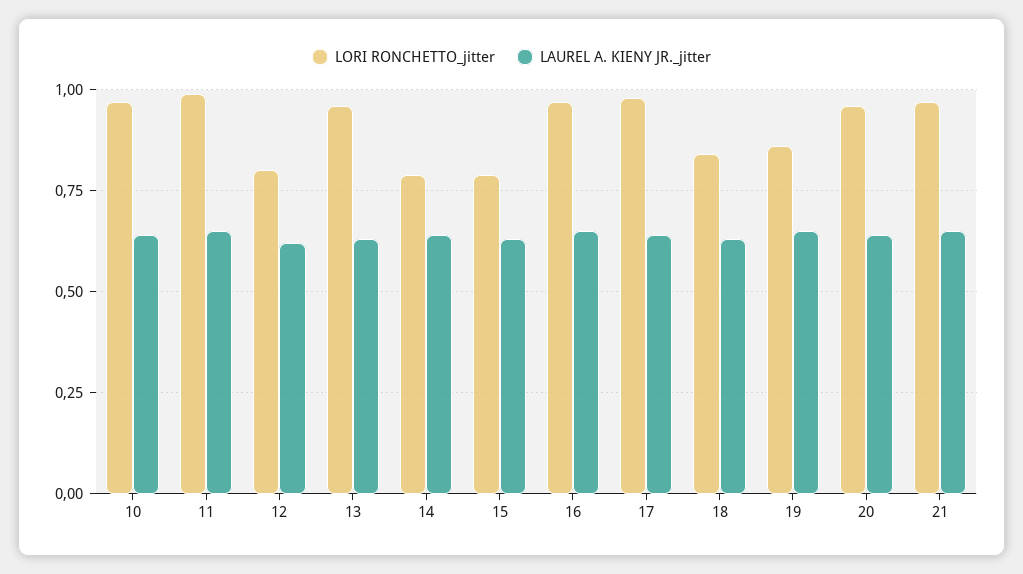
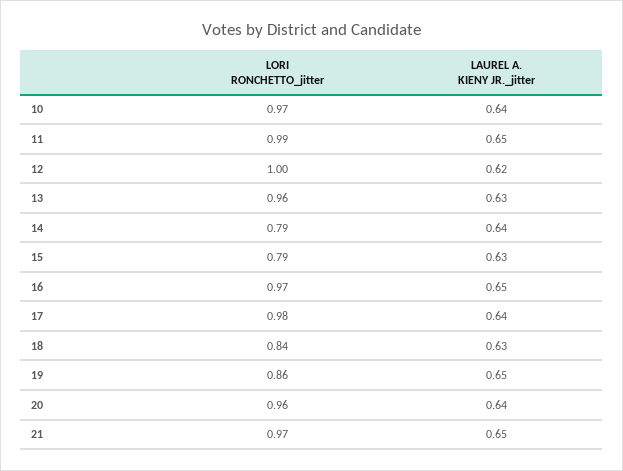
  {
    "LORI RONCHETTO_jitter": {
      "10": 0.97,
      "11": 0.99,
-     "12": 0.8,
+     "12": 1,
      "13": 0.96,
      "14": 0.79,
      "15": 0.79,
      "16": 0.97,
      "17": 0.98,
      "18": 0.84,
      "19": 0.86,
      "20": 0.96,
      "21": 0.97
    },
    "LAUREL A. KIENY JR._jitter": {
      "10": 0.64,
      "11": 0.65,
      "12": 0.62,
      "13": 0.63,
      "14": 0.64,
      "15": 0.63,
      "16": 0.65,
      "17": 0.64,
      "18": 0.63,
      "19": 0.65,
      "20": 0.64,
      "21": 0.65
    }
  }

